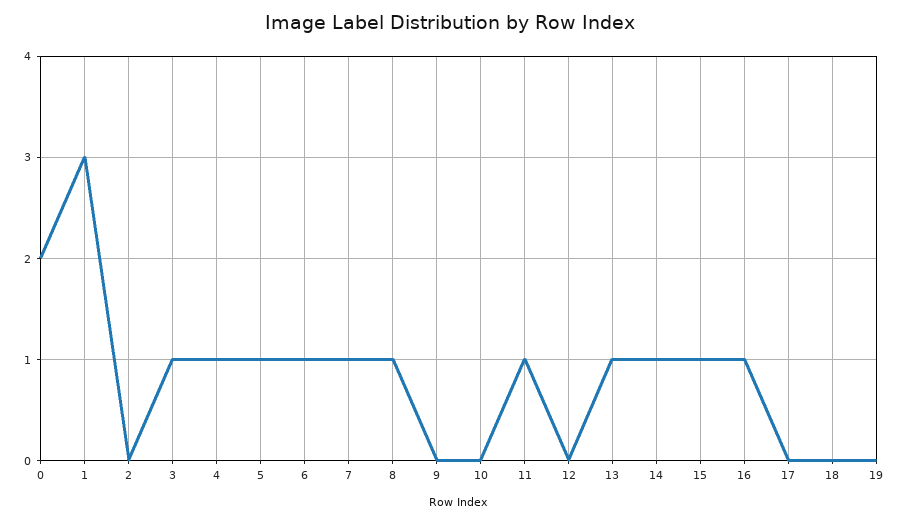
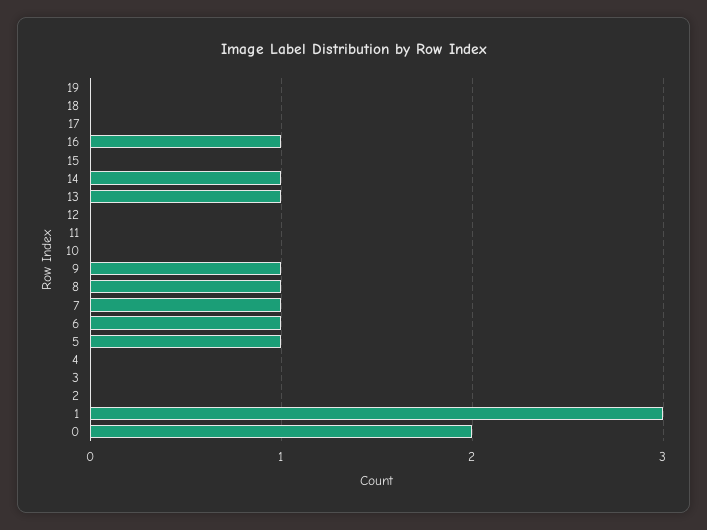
  {
    "0": 2,
    "1": 3,
    "2": 0,
-   "3": 1,
+   "3": 0,
-   "4": 1,
+   "4": 0,
    "5": 1,
    "6": 1,
    "7": 1,
    "8": 1,
-   "9": 0,
+   "9": 1,
    "10": 0,
-   "11": 1,
+   "11": 0,
    "12": 0,
    "13": 1,
    "14": 1,
-   "15": 1,
+   "15": 0,
    "16": 1,
    "17": 0,
    "18": 0,
    "19": 0
  }

